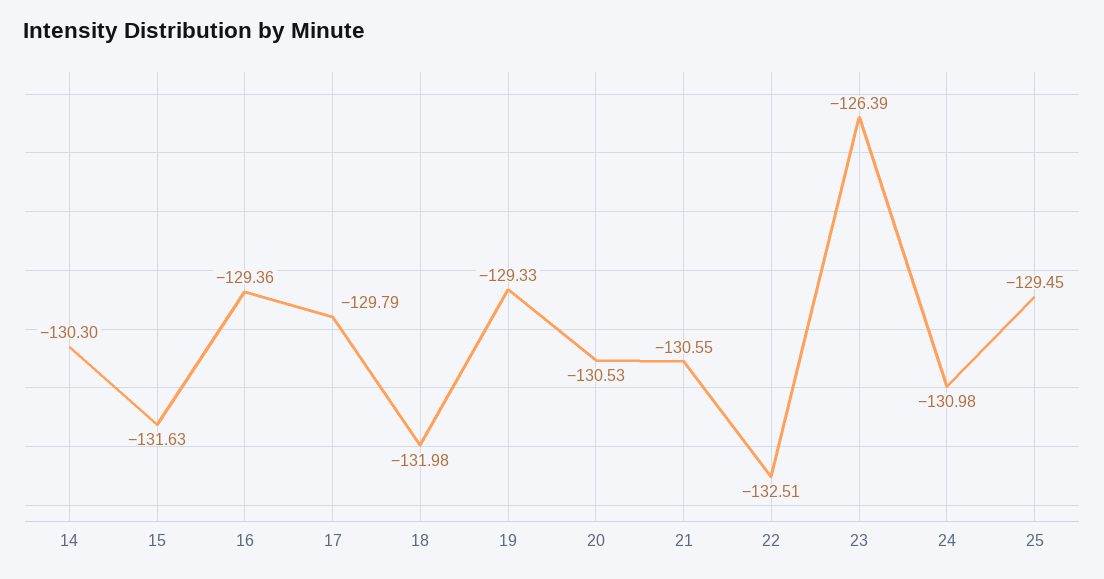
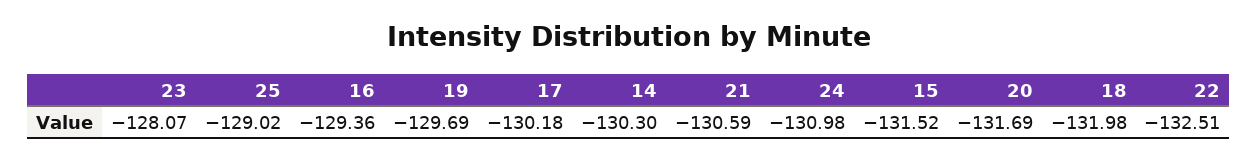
  {
    "14": -130.3,
-   "15": -131.63,
+   "15": -131.52,
    "16": -129.36,
-   "17": -129.79,
+   "17": -130.18,
    "18": -131.98,
-   "19": -129.33,
+   "19": -129.69,
-   "20": -130.53,
+   "20": -131.69,
-   "21": -130.55,
+   "21": -130.59,
    "22": -132.51,
-   "23": -126.39,
+   "23": -128.07,
    "24": -130.98,
-   "25": -129.45
+   "25": -129.02
  }

